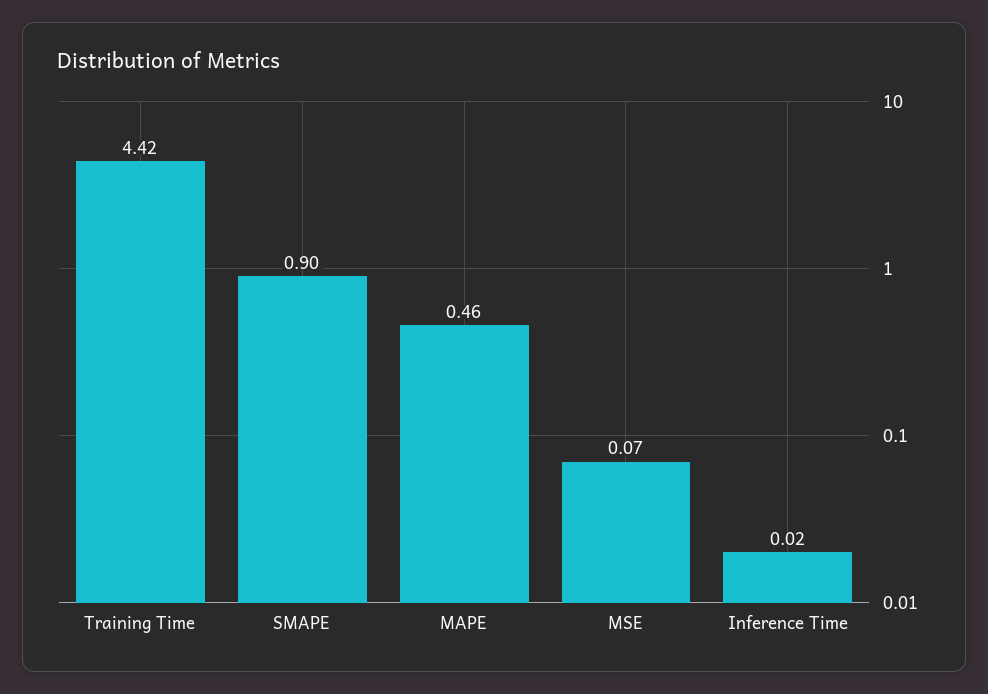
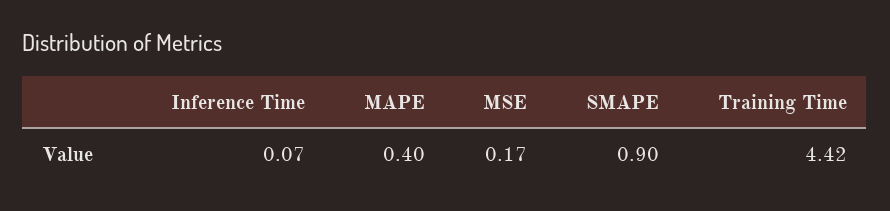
  {
    "Training Time": 4.42,
    "SMAPE": 0.9,
-   "MAPE": 0.46,
+   "MAPE": 0.4,
-   "MSE": 0.07,
+   "MSE": 0.17,
-   "Inference Time": 0.02
+   "Inference Time": 0.07
  }

